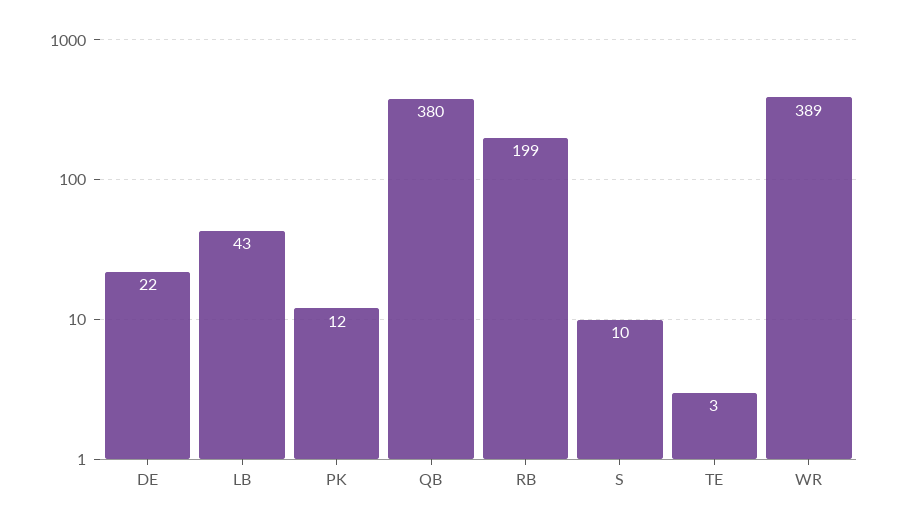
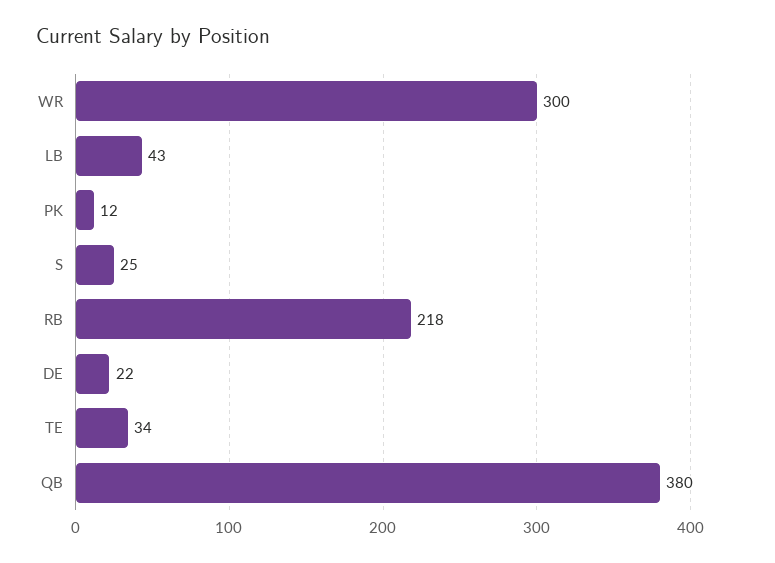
  {
    "DE": 22,
    "LB": 43,
    "PK": 12,
    "QB": 380,
-   "RB": 199,
+   "RB": 218,
-   "S": 10,
+   "S": 25,
-   "TE": 3,
+   "TE": 34,
-   "WR": 389
+   "WR": 300
  }

